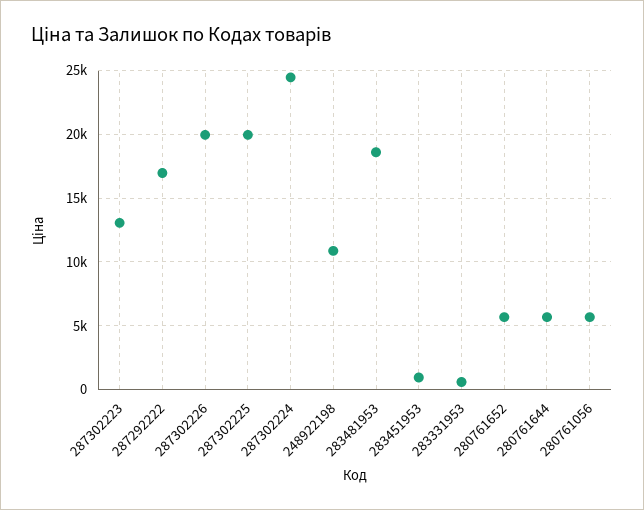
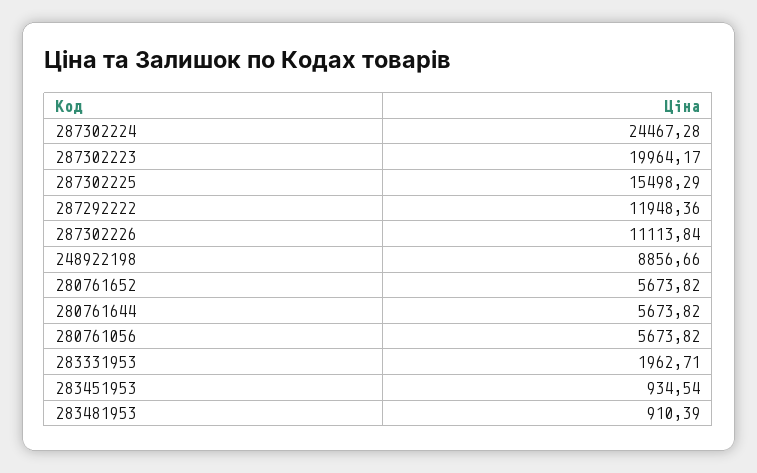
  {
-   "287302223": 13000,
+   "287302223": 19964.17,
-   "287292222": 17000,
+   "287292222": 11948.36,
-   "287302226": 20000,
+   "287302226": 11113.84,
-   "287302225": 20000,
+   "287302225": 15498.29,
    "287302224": 24467.28,
-   "248922198": 11000,
+   "248922198": 8856.66,
-   "283481953": 18500,
+   "283481953": 910.39,
    "283451953": 934.54,
-   "283331953": 500,
+   "283331953": 1962.71,
    "280761652": 5673.82,
    "280761644": 5673.82,
    "280761056": 5673.82
  }

